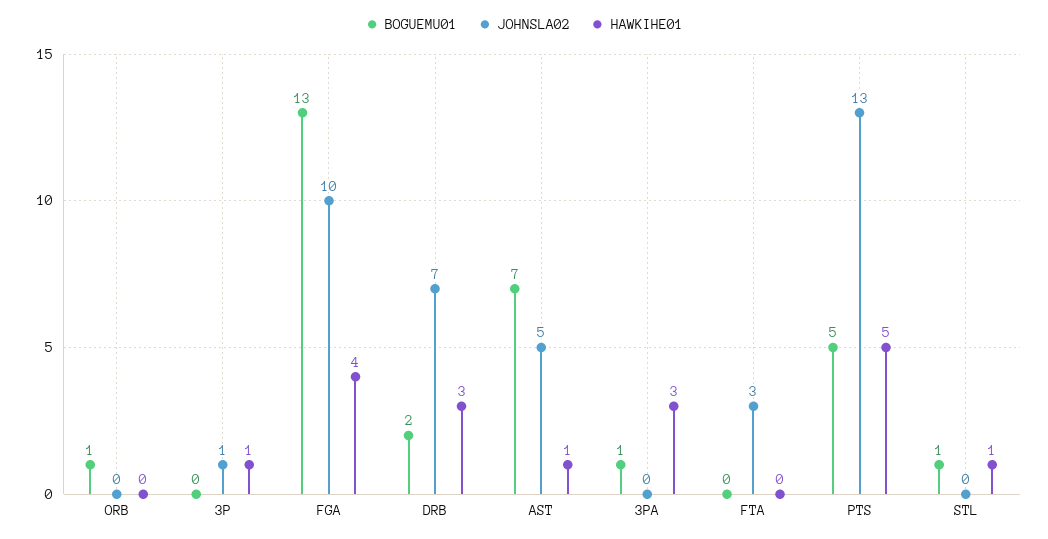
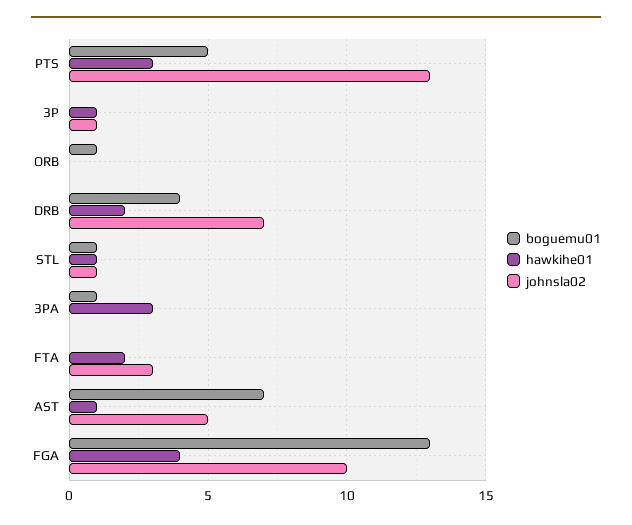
  {
    "BOGUEMU01": {
      "ORB": 1,
      "3P": 0,
      "FGA": 13,
-     "DRB": 2,
+     "DRB": 4,
      "AST": 7,
      "3PA": 1,
      "FTA": 0,
      "PTS": 5,
      "STL": 1
    },
    "JOHNSLA02": {
      "ORB": 0,
      "3P": 1,
      "FGA": 10,
      "DRB": 7,
      "AST": 5,
      "3PA": 0,
      "FTA": 3,
      "PTS": 13,
-     "STL": 0
+     "STL": 1
    },
    "HAWKIHE01": {
      "ORB": 0,
      "3P": 1,
      "FGA": 4,
-     "DRB": 3,
+     "DRB": 2,
      "AST": 1,
      "3PA": 3,
-     "FTA": 0,
+     "FTA": 2,
-     "PTS": 5,
+     "PTS": 3,
      "STL": 1
    }
  }

